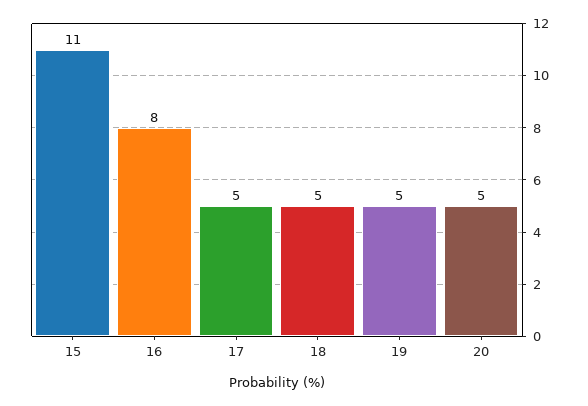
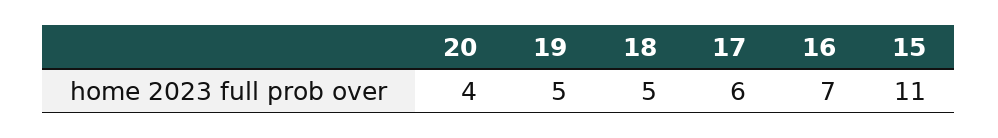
  {
    "15": 11,
-   "16": 8,
+   "16": 7,
-   "17": 5,
+   "17": 6,
    "18": 5,
    "19": 5,
-   "20": 5
+   "20": 4
  }

